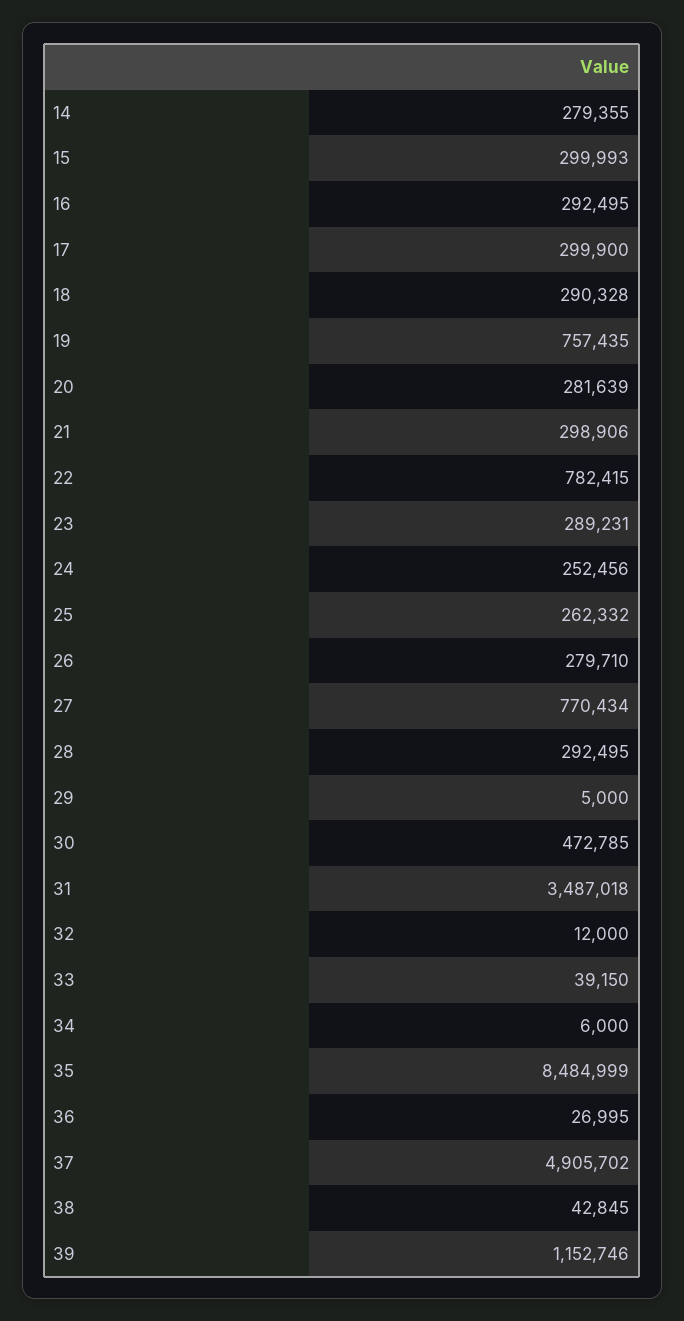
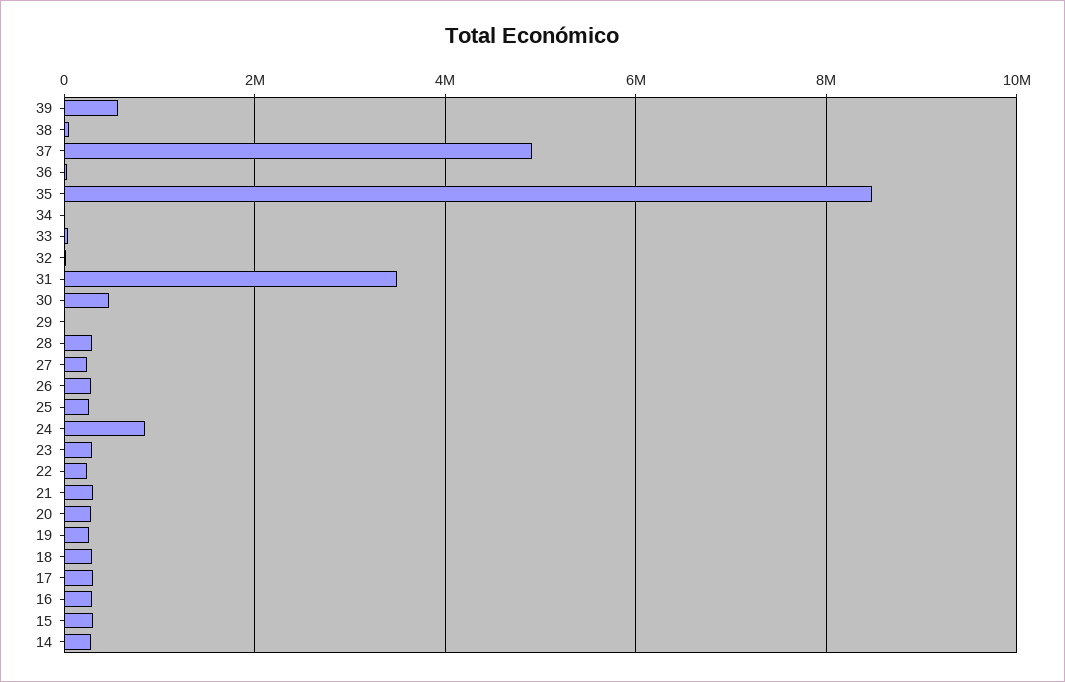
  {
    "14": 279355,
    "15": 299993,
    "16": 292495,
    "17": 299900,
    "18": 290328,
-   "19": 757435,
+   "19": 200000,
    "20": 281639,
    "21": 298906,
-   "22": 782415,
+   "22": 200000,
    "23": 289231,
-   "24": 252456,
+   "24": 800000,
    "25": 262332,
    "26": 279710,
-   "27": 770434,
+   "27": 200000,
    "28": 292495,
    "29": 5000,
    "30": 472785,
    "31": 3487018,
    "32": 12000,
    "33": 39150,
    "34": 6000,
    "35": 8484999,
    "36": 26995,
    "37": 4905702,
    "38": 42845,
-   "39": 1152746
+   "39": 600000
  }

